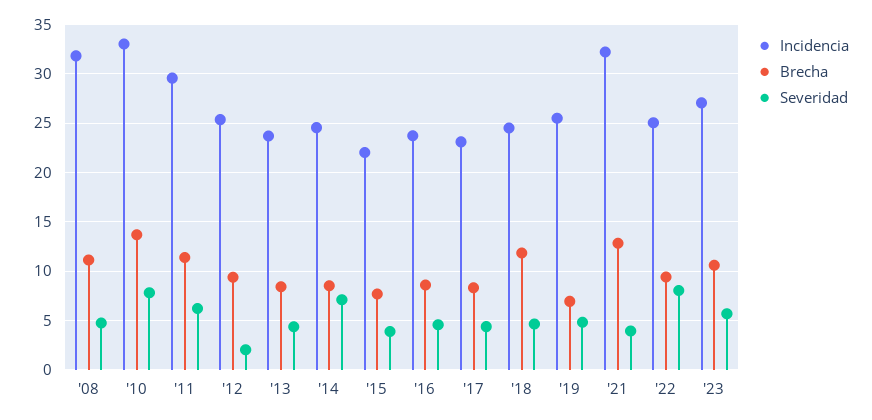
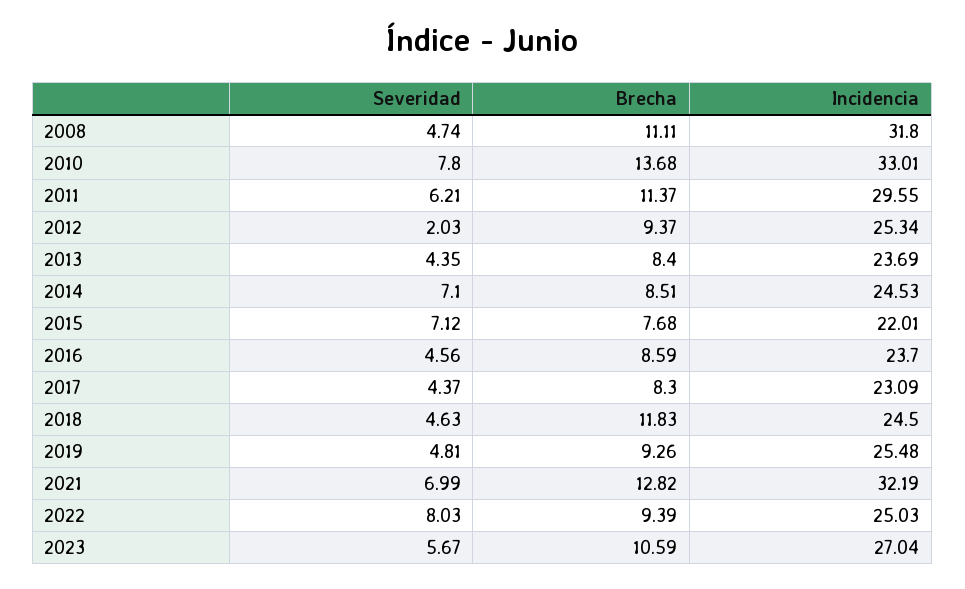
  {
    "Incidencia": {
      "'08": 31.8,
      "'10": 33.01,
      "'11": 29.55,
      "'12": 25.34,
      "'13": 23.69,
      "'14": 24.53,
      "'15": 22.01,
      "'16": 23.7,
      "'17": 23.09,
      "'18": 24.5,
      "'19": 25.48,
      "'21": 32.19,
      "'22": 25.03,
      "'23": 27.04
    },
    "Brecha": {
      "'08": 11.11,
      "'10": 13.68,
      "'11": 11.37,
      "'12": 9.37,
      "'13": 8.4,
      "'14": 8.51,
      "'15": 7.68,
      "'16": 8.59,
      "'17": 8.3,
      "'18": 11.83,
-     "'19": 7,
+     "'19": 9.26,
      "'21": 12.82,
      "'22": 9.39,
      "'23": 10.59
    },
    "Severidad": {
      "'08": 4.74,
      "'10": 7.8,
      "'11": 6.21,
      "'12": 2.03,
      "'13": 4.35,
      "'14": 7.1,
-     "'15": 4,
+     "'15": 7.12,
      "'16": 4.56,
      "'17": 4.37,
      "'18": 4.63,
      "'19": 4.81,
-     "'21": 4,
+     "'21": 6.99,
      "'22": 8.03,
      "'23": 5.67
    }
  }

